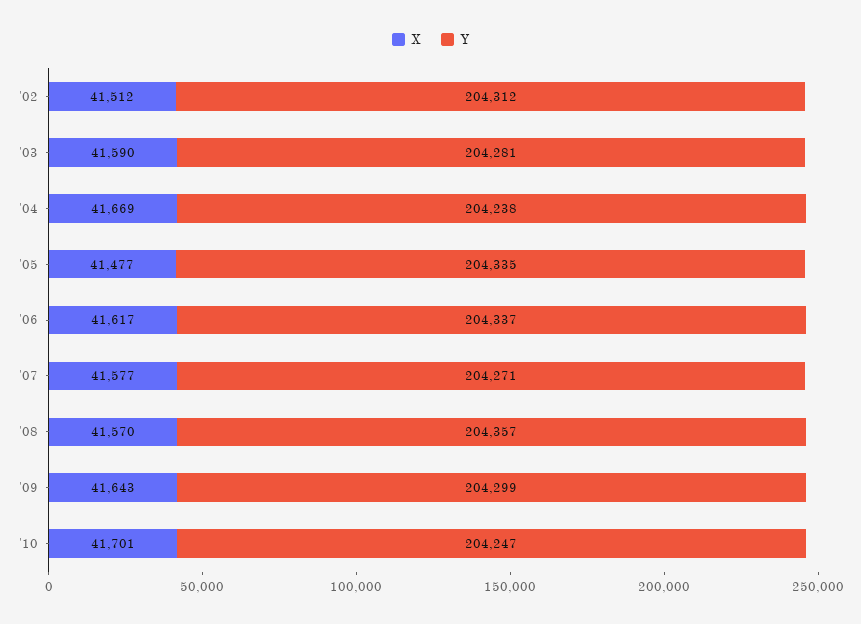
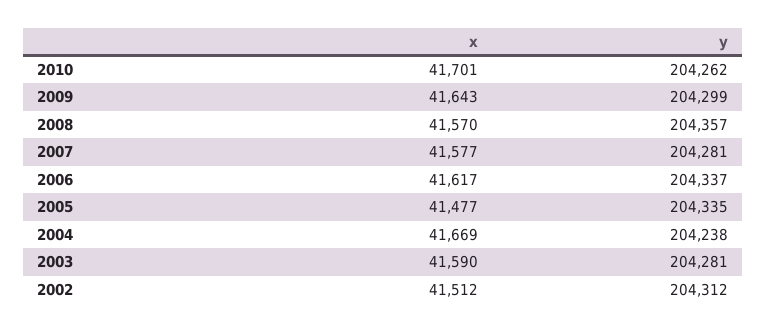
  {
    "X": {
      "'02": 41512,
      "'03": 41590,
      "'04": 41669,
      "'05": 41477,
      "'06": 41617,
      "'07": 41577,
      "'08": 41570,
      "'09": 41643,
      "'10": 41701
    },
    "Y": {
      "'02": 204312,
      "'03": 204281,
      "'04": 204238,
      "'05": 204335,
      "'06": 204337,
-     "'07": 204271,
+     "'07": 204281,
      "'08": 204357,
      "'09": 204299,
-     "'10": 204247
+     "'10": 204262
    }
  }

